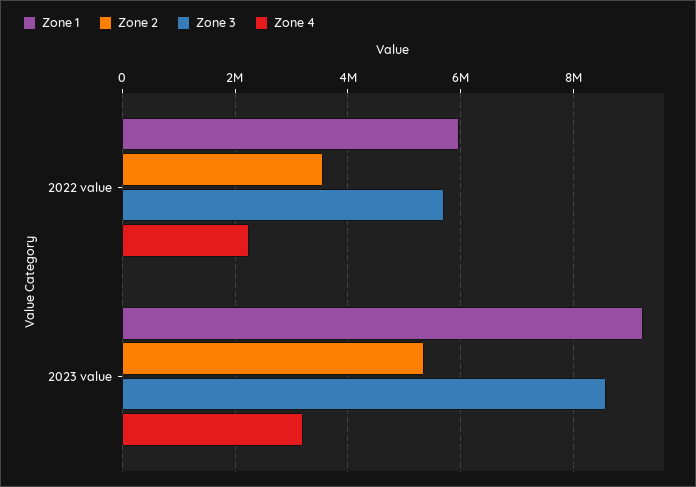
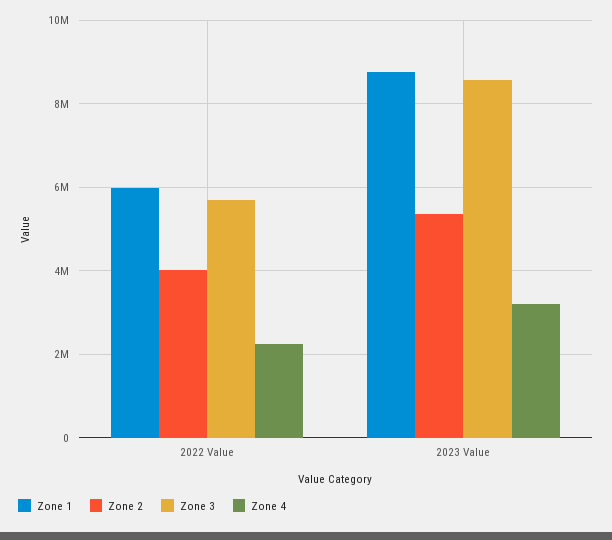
  {
    "Zone 1": {
      "2022 value": 6000000,
-     "2023 value": 9200000
+     "2023 value": 8800000
    },
    "Zone 2": {
-     "2022 value": 3600000,
+     "2022 value": 4000000,
      "2023 value": 5400000
    },
    "Zone 3": {
      "2022 value": 5800000,
      "2023 value": 8600000
    },
    "Zone 4": {
      "2022 value": 2200000,
      "2023 value": 3200000
    }
  }

